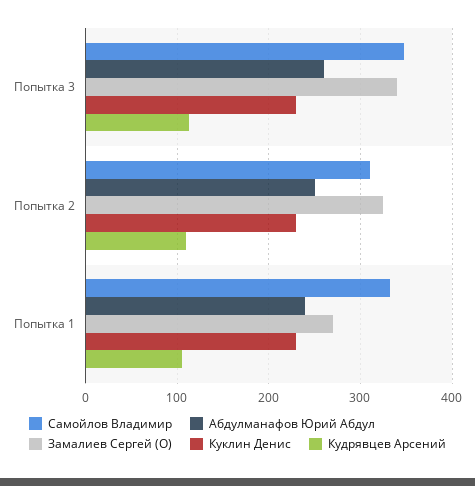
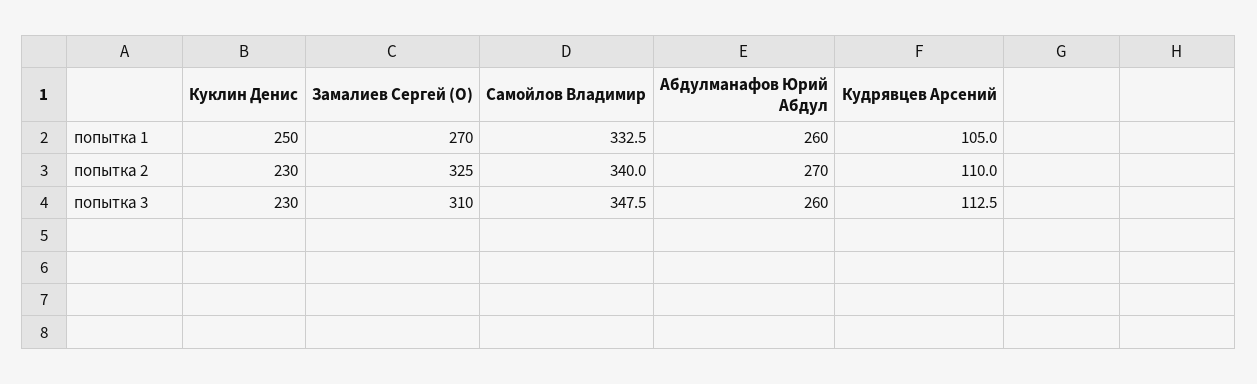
  {
    "Самойлов Владимир": {
      "Попытка 3": 347.5,
-     "Попытка 2": 310,
+     "Попытка 2": 340,
      "Попытка 1": 332.5
    },
    "Абдулманафов Юрий Абдул": {
      "Попытка 3": 260,
-     "Попытка 2": 250,
+     "Попытка 2": 270,
-     "Попытка 1": 240
+     "Попытка 1": 260
    },
    "Замалиев Сергей (O)": {
-     "Попытка 3": 340,
+     "Попытка 3": 310,
      "Попытка 2": 325,
      "Попытка 1": 270
    },
    "Куклин Денис": {
      "Попытка 3": 230,
      "Попытка 2": 230,
-     "Попытка 1": 230
+     "Попытка 1": 250
    },
    "Кудрявцев Арсений": {
      "Попытка 3": 112.5,
      "Попытка 2": 110,
      "Попытка 1": 105
    }
  }

